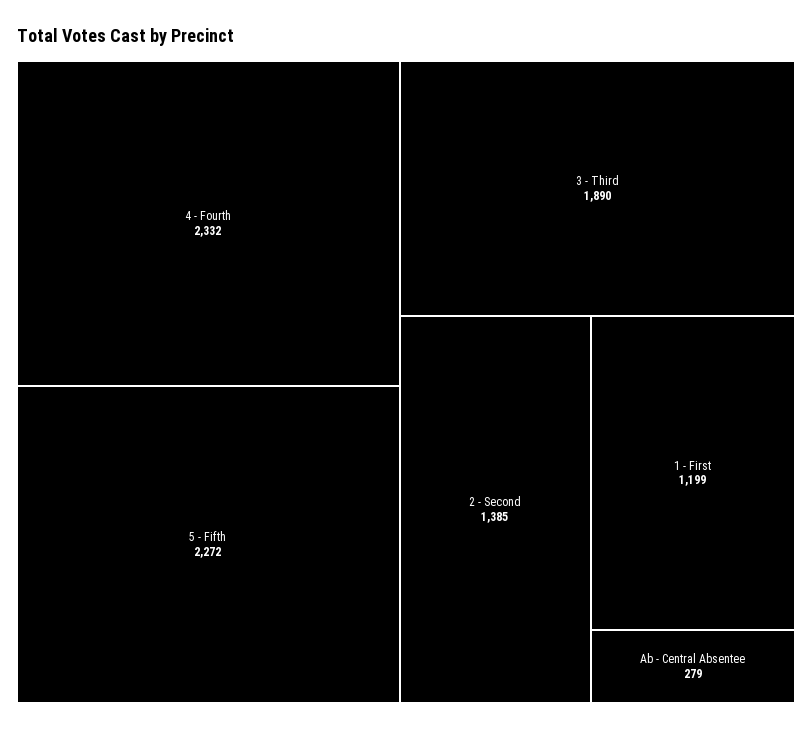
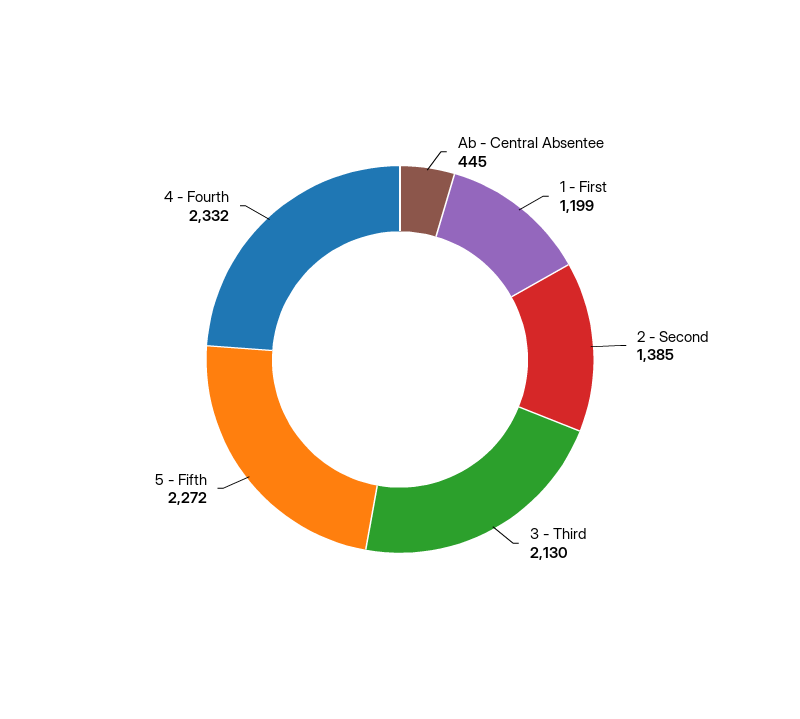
  {
    "4 - Fourth": 2332,
    "5 - Fifth": 2272,
-   "3 - Third": 1890,
+   "3 - Third": 2130,
    "2 - Second": 1385,
    "1 - First": 1199,
-   "Ab - Central Absentee": 279
+   "Ab - Central Absentee": 445
  }

